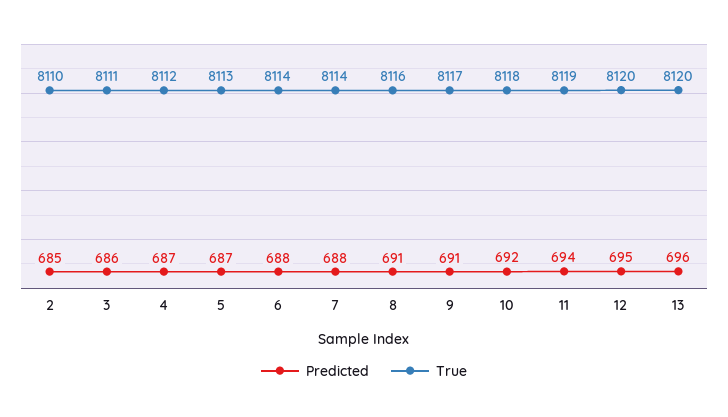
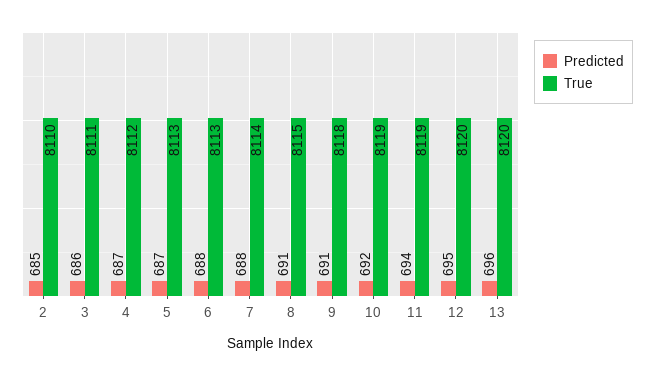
  {
    "Predicted": {
      "2": 685,
      "3": 686,
      "4": 687,
      "5": 687,
      "6": 688,
      "7": 688,
      "8": 691,
      "9": 691,
      "10": 692,
      "11": 694,
      "12": 695,
      "13": 696
    },
    "True": {
      "2": 8110,
      "3": 8111,
      "4": 8112,
      "5": 8113,
-     "6": 8114,
+     "6": 8113,
      "7": 8114,
-     "8": 8116,
+     "8": 8115,
-     "9": 8117,
+     "9": 8118,
-     "10": 8118,
+     "10": 8119,
      "11": 8119,
      "12": 8120,
      "13": 8120
    }
  }

